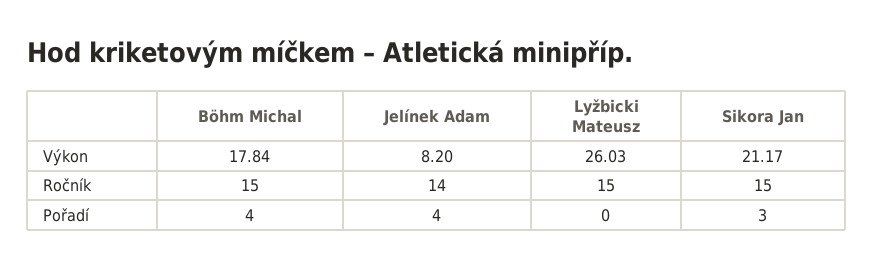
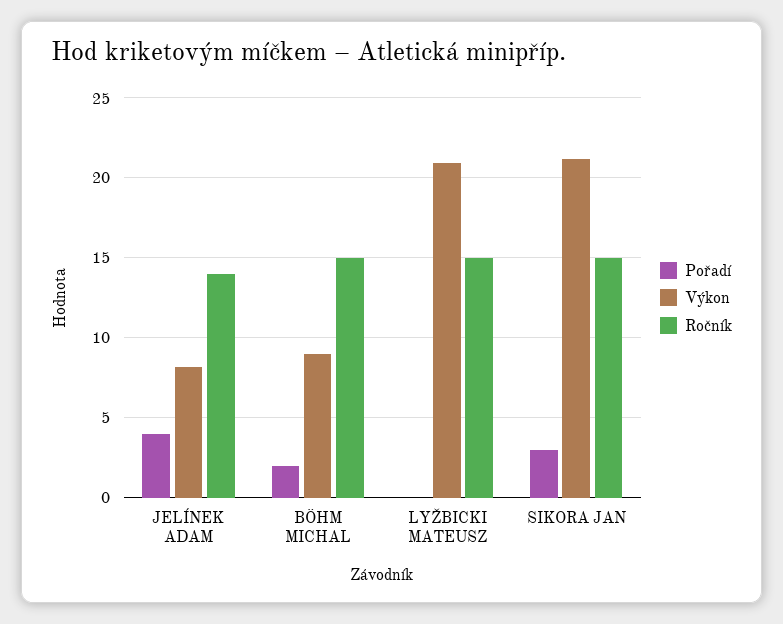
  {
    "Výkon": {
-     "Böhm Michal": 17.84,
+     "Böhm Michal": 9,
      "Jelínek Adam": 8.2,
-     "Lyžbicki Mateusz": 26.03,
+     "Lyžbicki Mateusz": 21,
      "Sikora Jan": 21.17
    },
    "Ročník": {
      "Böhm Michal": 15,
      "Jelínek Adam": 14,
      "Lyžbicki Mateusz": 15,
      "Sikora Jan": 15
    },
    "Pořadí": {
-     "Böhm Michal": 4,
+     "Böhm Michal": 2,
      "Jelínek Adam": 4,
      "Lyžbicki Mateusz": 0,
      "Sikora Jan": 3
    }
  }

